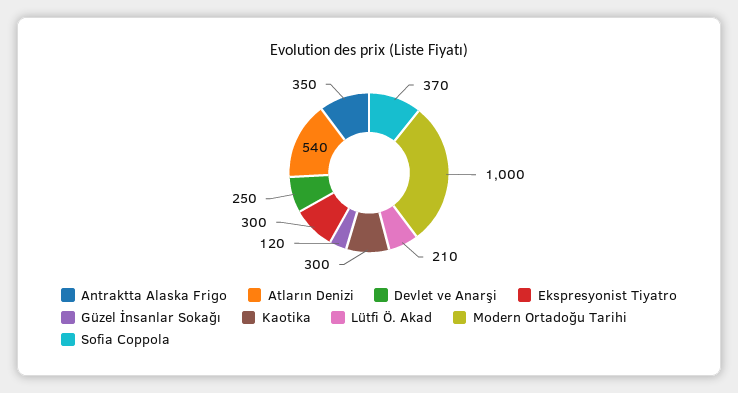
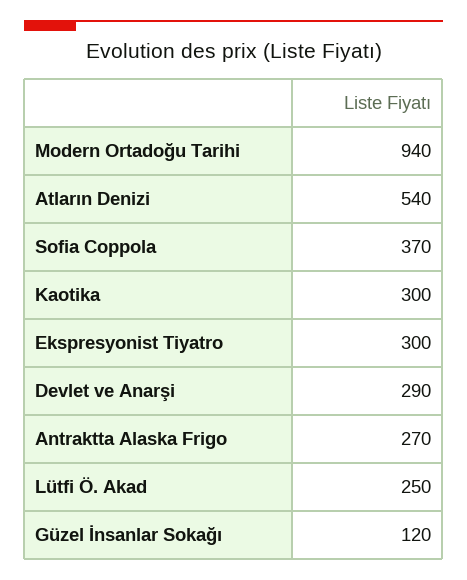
  {
-   "Antraktta Alaska Frigo": 350,
+   "Antraktta Alaska Frigo": 270,
    "Atların Denizi": 540,
-   "Devlet ve Anarşi": 250,
+   "Devlet ve Anarşi": 290,
    "Ekspresyonist Tiyatro": 300,
    "Güzel İnsanlar Sokağı": 120,
    "Kaotika": 300,
-   "Lütfi Ö. Akad": 210,
+   "Lütfi Ö. Akad": 250,
-   "Modern Ortadoğu Tarihi": 1000,
+   "Modern Ortadoğu Tarihi": 940,
    "Sofia Coppola": 370
  }

